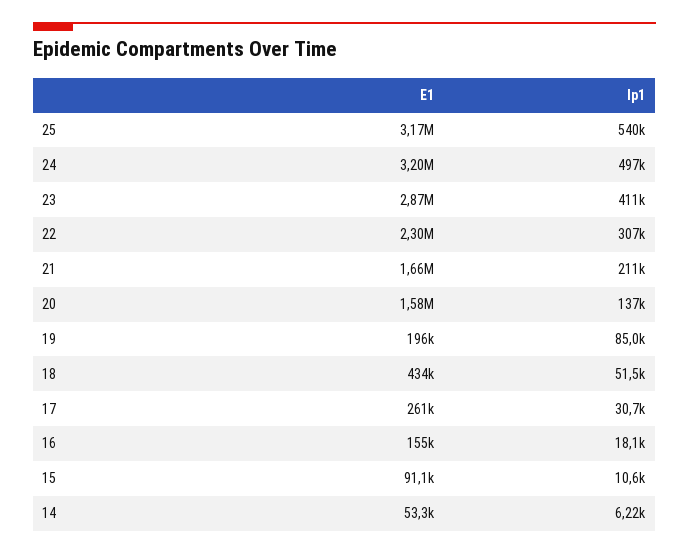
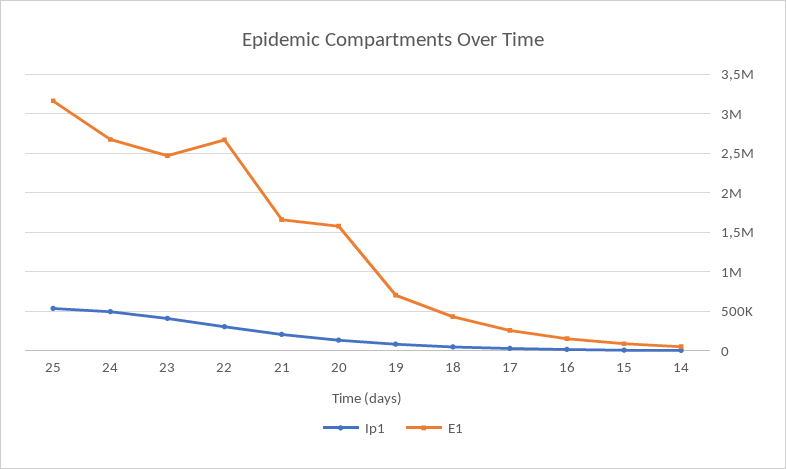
  {
    "E1": {
      "25": 3170000,
-     "24": 3200000,
+     "24": 2700000,
-     "23": 2870000,
+     "23": 2500000,
-     "22": 2300000,
+     "22": 2700000,
      "21": 1660000,
      "20": 1580000,
-     "19": 196000,
+     "19": 700000,
      "18": 434000,
      "17": 261000,
      "16": 155000,
      "15": 91100,
      "14": 53300
    },
    "Ip1": {
      "25": 540000,
      "24": 497000,
      "23": 411000,
      "22": 307000,
      "21": 211000,
      "20": 137000,
      "19": 85000,
      "18": 51500,
      "17": 30700,
      "16": 18100,
      "15": 10600,
      "14": 6220
    }
  }

